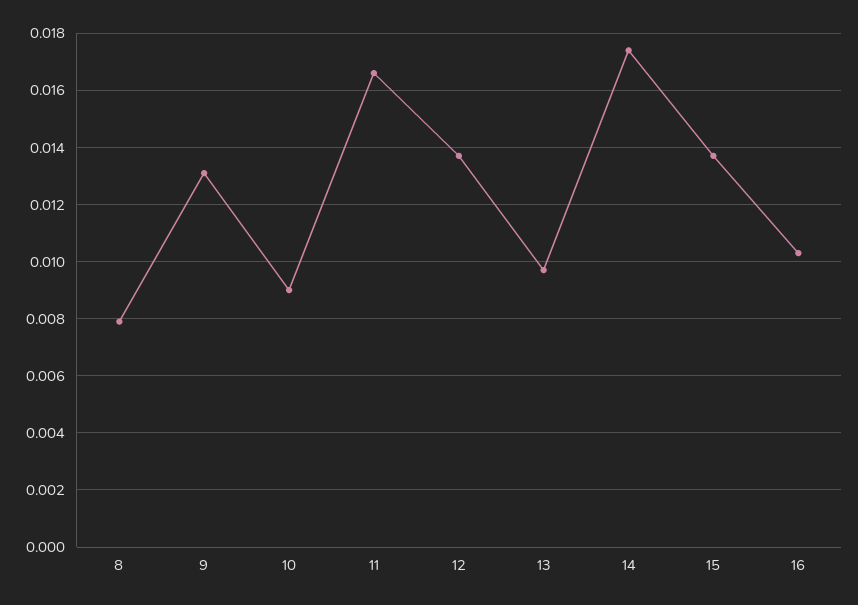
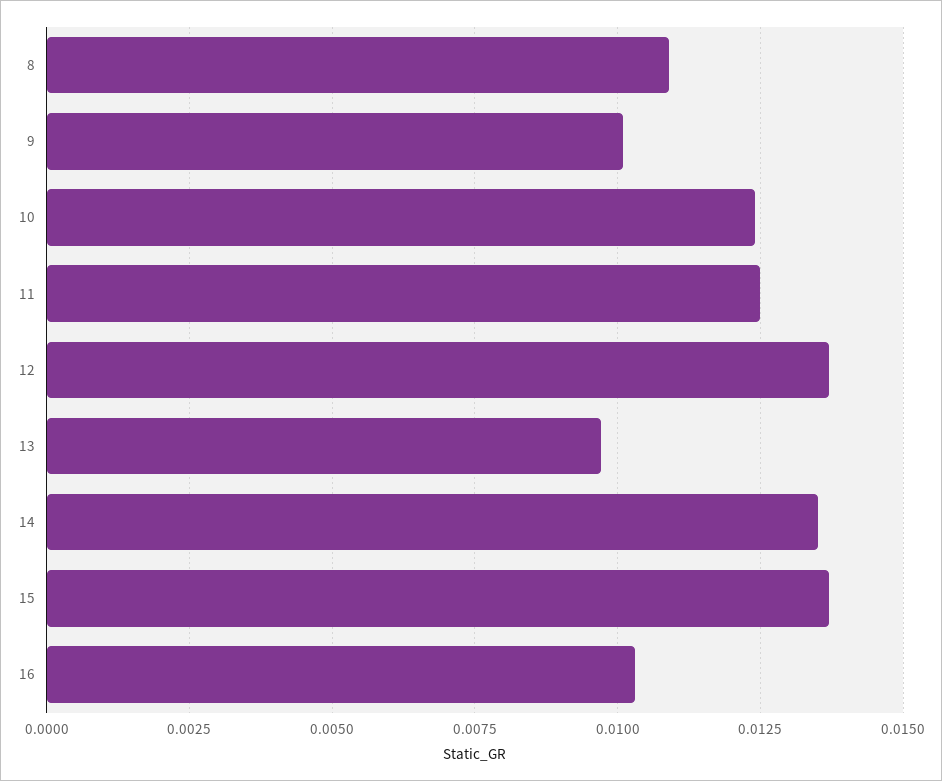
  {
-   "8": 0.008,
+   "8": 0.011,
-   "9": 0.013,
+   "9": 0.01,
-   "10": 0.009,
+   "10": 0.0125,
-   "11": 0.0165,
+   "11": 0.0125,
    "12": 0.0135,
    "13": 0.0095,
-   "14": 0.0175,
+   "14": 0.0135,
    "15": 0.0135,
    "16": 0.0105
  }

